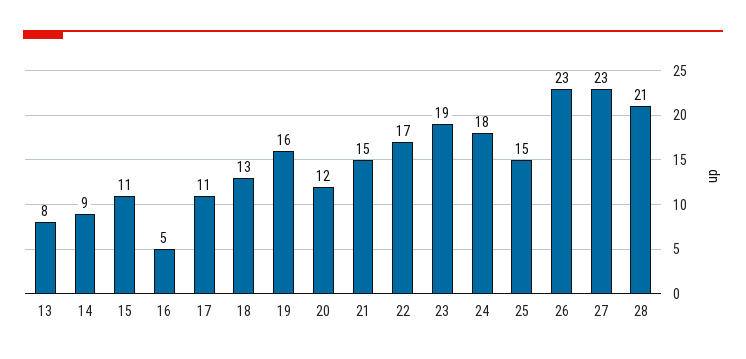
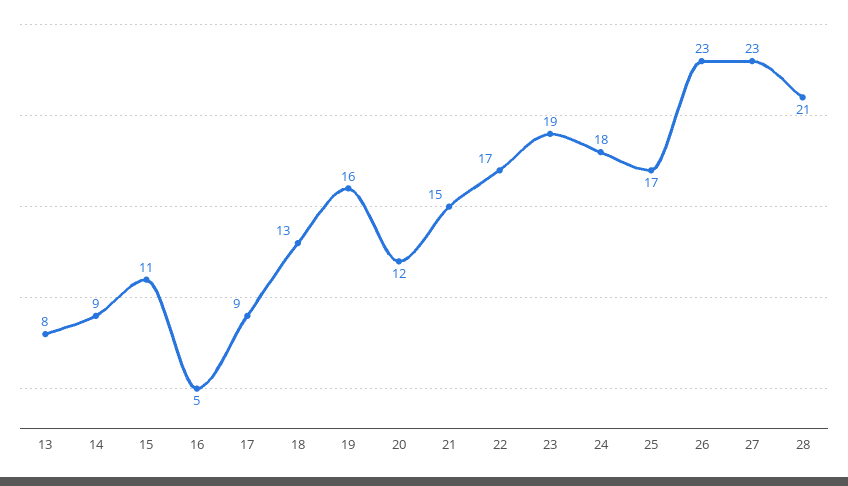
  {
    "13": 8,
    "14": 9,
    "15": 11,
    "16": 5,
-   "17": 11,
+   "17": 9,
    "18": 13,
    "19": 16,
    "20": 12,
    "21": 15,
    "22": 17,
    "23": 19,
    "24": 18,
-   "25": 15,
+   "25": 17,
    "26": 23,
    "27": 23,
    "28": 21
  }

